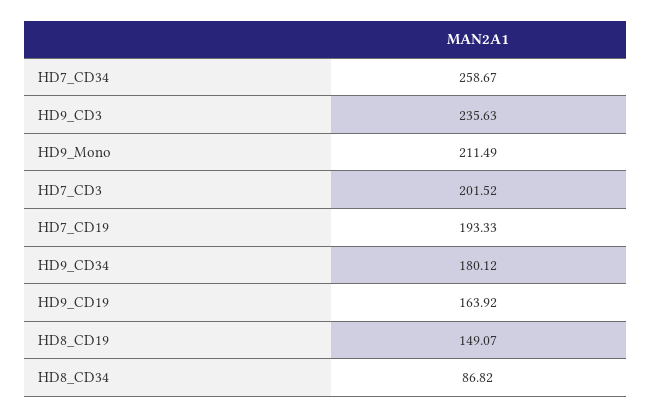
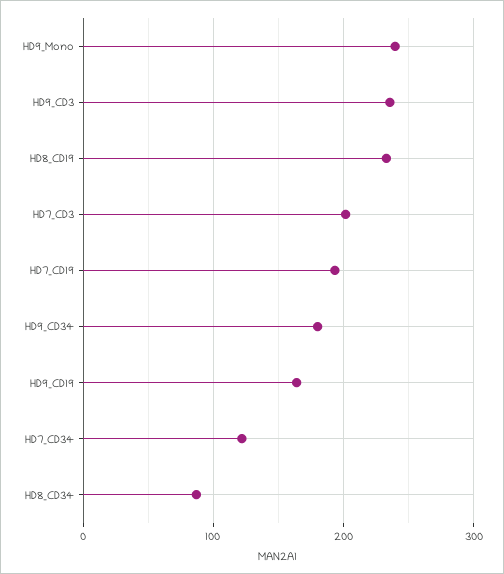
  {
-   "HD7_CD34": 258.67,
+   "HD7_CD34": 120,
    "HD9_CD3": 235.63,
-   "HD9_Mono": 211.49,
+   "HD9_Mono": 240,
    "HD7_CD3": 201.52,
    "HD7_CD19": 193.33,
    "HD9_CD34": 180.12,
    "HD9_CD19": 163.92,
-   "HD8_CD19": 149.07,
+   "HD8_CD19": 230,
    "HD8_CD34": 86.82
  }

